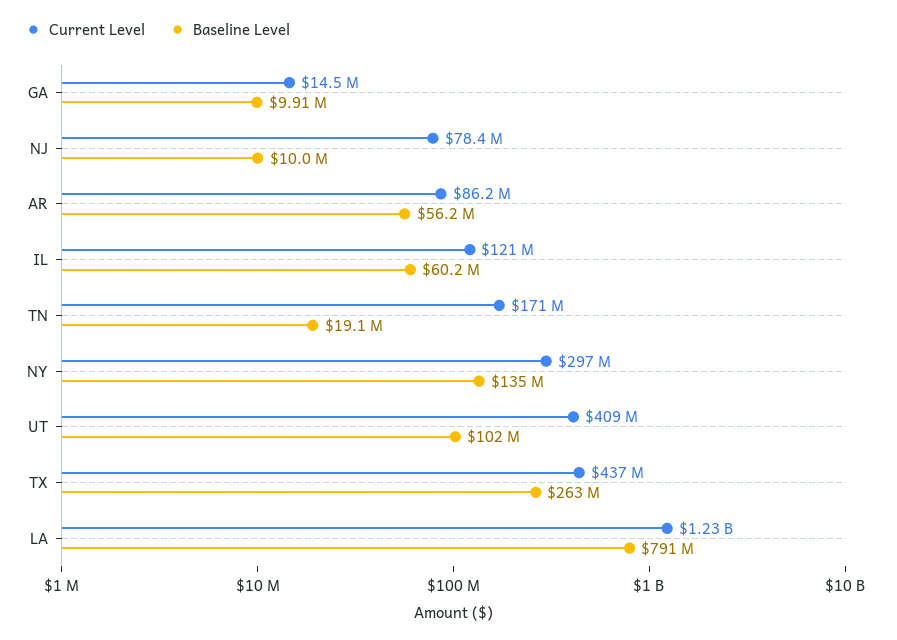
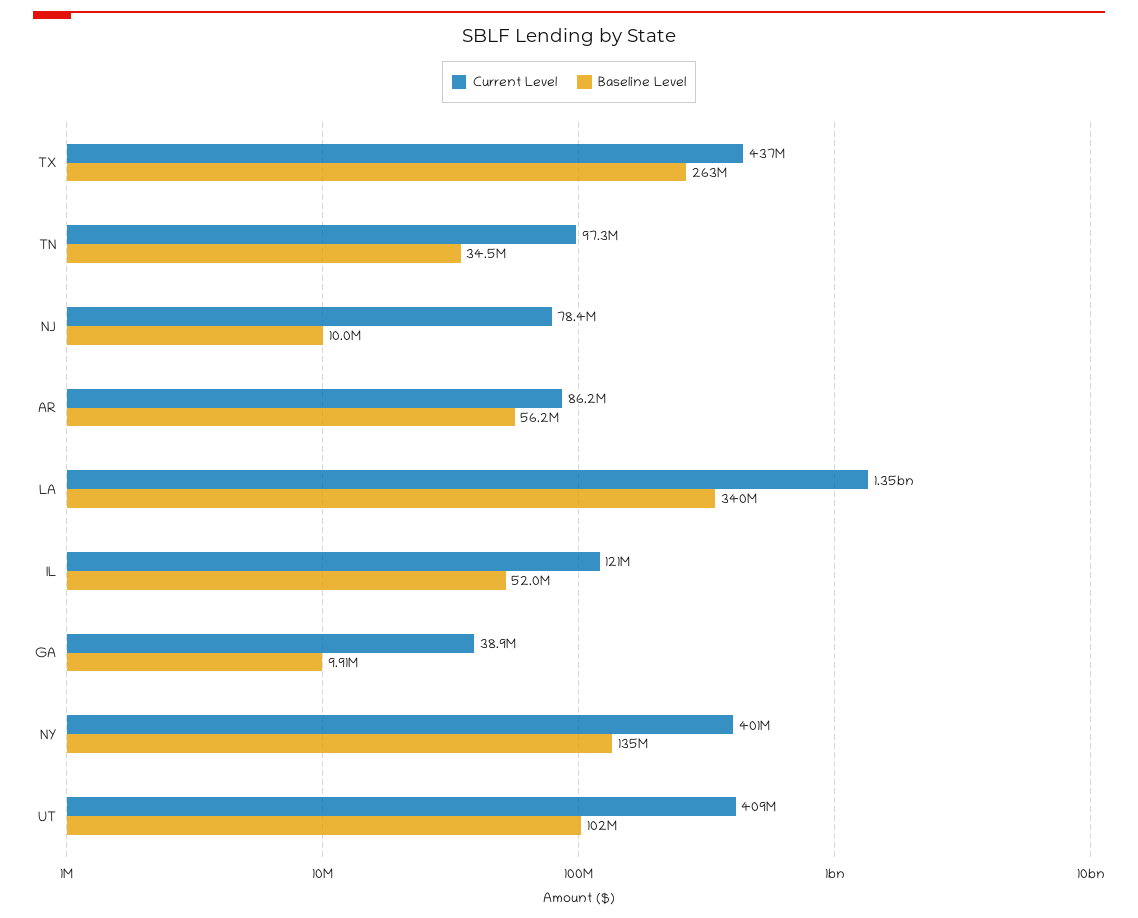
  {
    "Current Level": {
-     "GA": 14500000,
+     "GA": 38900000,
      "NJ": 78400000,
      "AR": 86200000,
      "IL": 121000000,
-     "TN": 171000000,
+     "TN": 97300000,
-     "NY": 297000000,
+     "NY": 401000000,
      "UT": 409000000,
      "TX": 437000000,
-     "LA": 1230000000
+     "LA": 1350000000
    },
    "Baseline Level": {
      "GA": 9910000,
      "NJ": 10000000,
      "AR": 56200000,
-     "IL": 60200000,
+     "IL": 52000000,
-     "TN": 19100000,
+     "TN": 34500000,
      "NY": 135000000,
      "UT": 102000000,
      "TX": 263000000,
-     "LA": 791000000
+     "LA": 340000000
    }
  }

